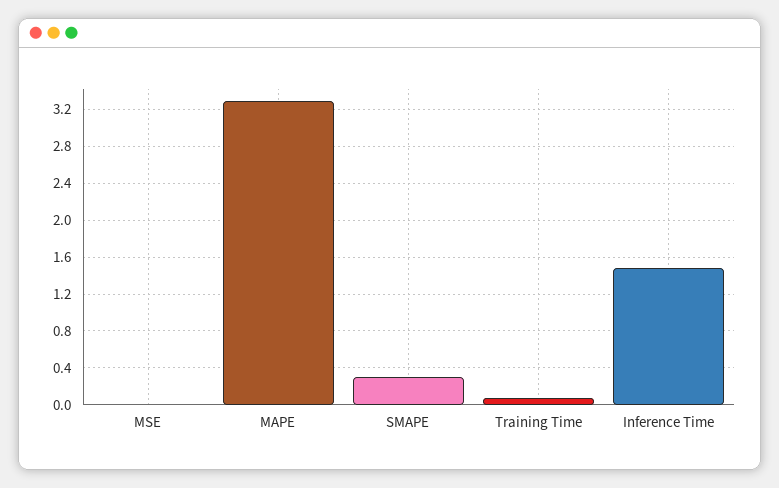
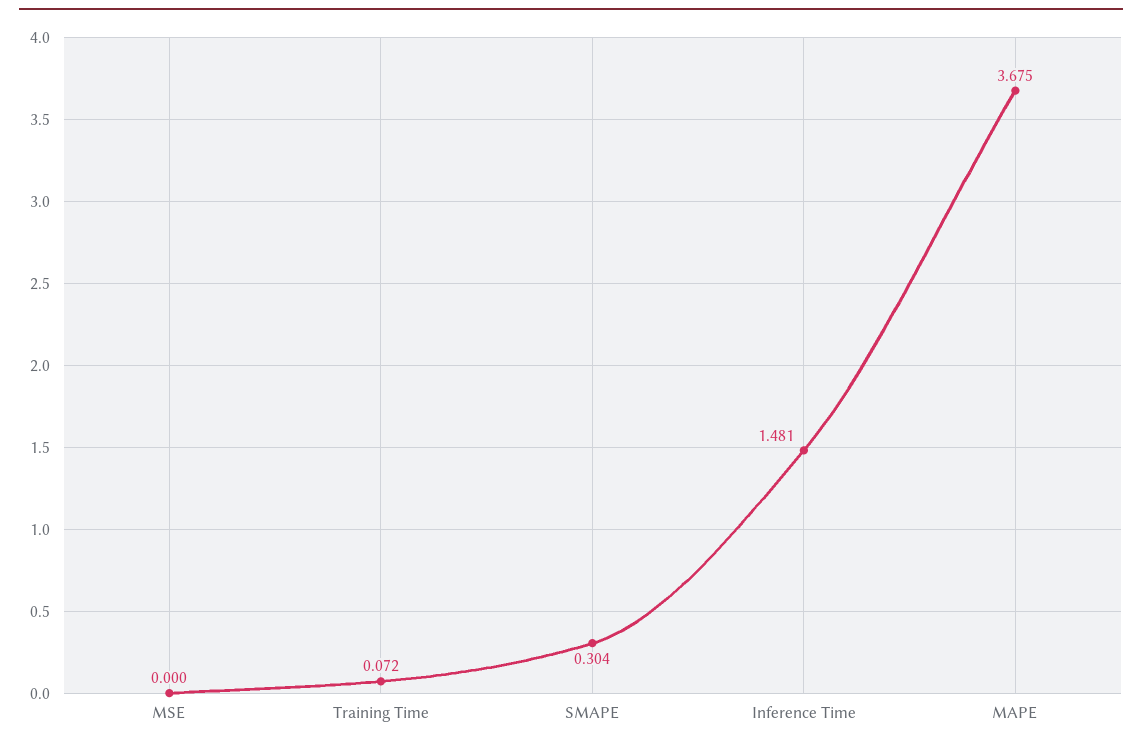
  {
    "MSE": 0,
-   "MAPE": 3.3,
+   "MAPE": 3.675,
    "SMAPE": 0.304,
    "Training Time": 0.072,
    "Inference Time": 1.481
  }

